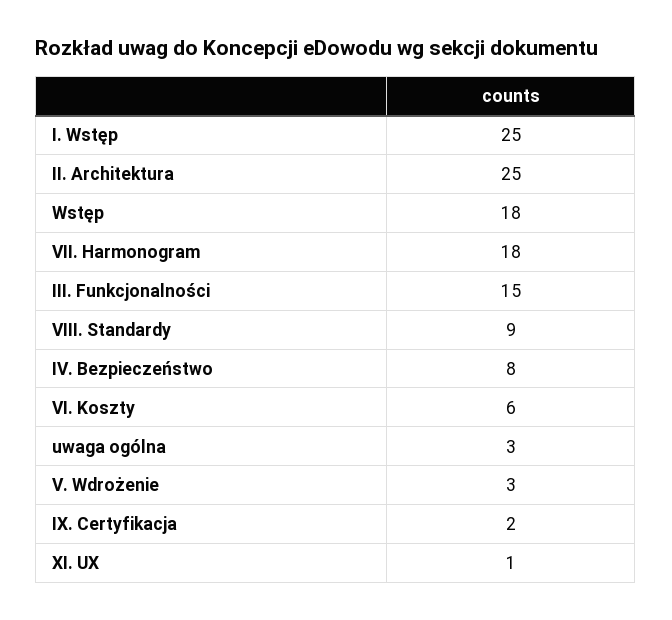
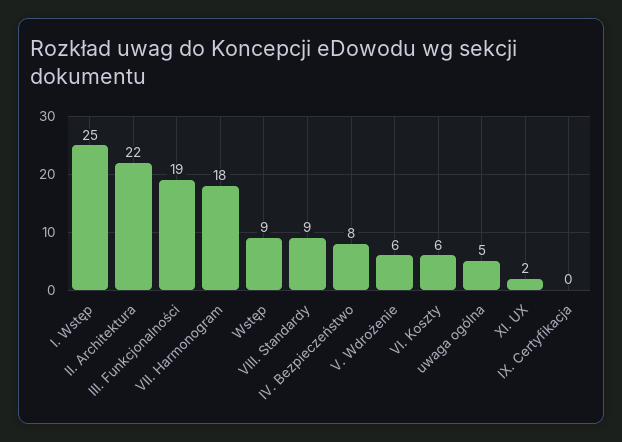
  {
    "I. Wstęp": 25,
-   "II. Architektura": 25,
+   "II. Architektura": 22,
-   "Wstęp": 18,
+   "Wstęp": 9,
    "VII. Harmonogram": 18,
-   "III. Funkcjonalności": 15,
+   "III. Funkcjonalności": 19,
    "VIII. Standardy": 9,
    "IV. Bezpieczeństwo": 8,
    "VI. Koszty": 6,
-   "uwaga ogólna": 3,
+   "uwaga ogólna": 5,
-   "V. Wdrożenie": 3,
+   "V. Wdrożenie": 6,
-   "IX. Certyfikacja": 2,
+   "IX. Certyfikacja": 0,
-   "XI. UX": 1
+   "XI. UX": 2
  }

